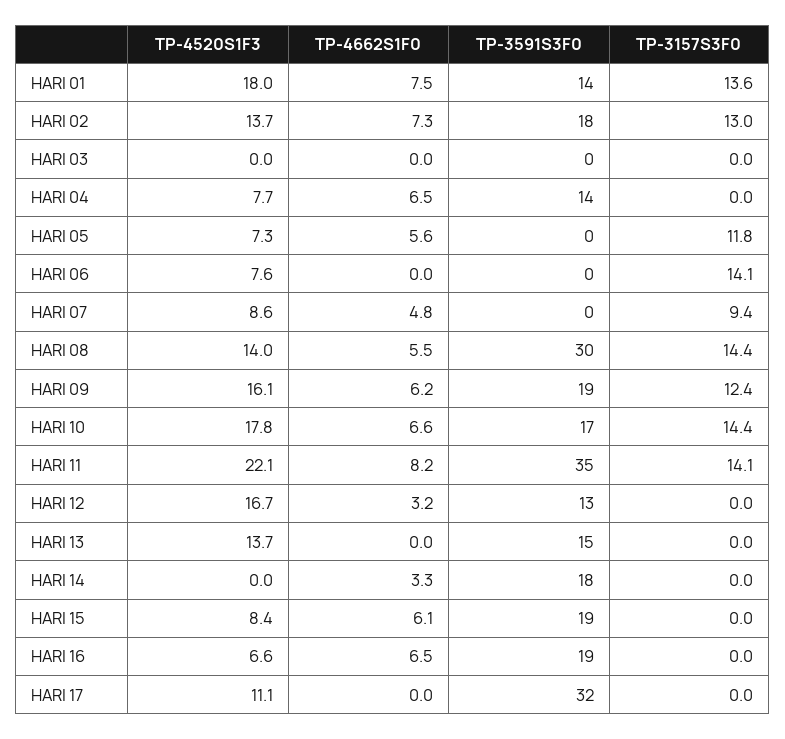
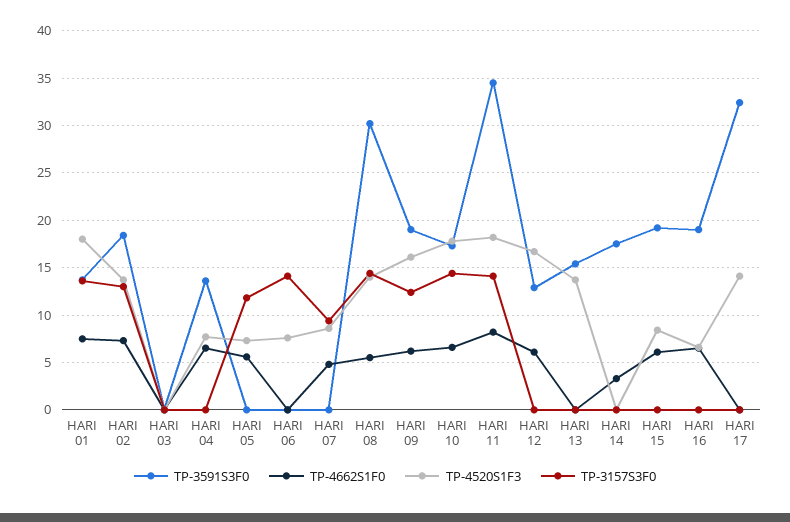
  {
    "TP-4520S1F3": {
      "HARI 01": 18,
      "HARI 02": 13.7,
      "HARI 03": 0,
      "HARI 04": 7.7,
      "HARI 05": 7.3,
      "HARI 06": 7.6,
      "HARI 07": 8.6,
      "HARI 08": 14,
      "HARI 09": 16.1,
      "HARI 10": 17.8,
-     "HARI 11": 22.1,
+     "HARI 11": 18,
      "HARI 12": 16.7,
      "HARI 13": 13.7,
      "HARI 14": 0,
      "HARI 15": 8.4,
      "HARI 16": 6.6,
-     "HARI 17": 11.1
+     "HARI 17": 14
    },
    "TP-4662S1F0": {
      "HARI 01": 7.5,
      "HARI 02": 7.3,
      "HARI 03": 0,
      "HARI 04": 6.5,
      "HARI 05": 5.6,
      "HARI 06": 0,
      "HARI 07": 4.8,
      "HARI 08": 5.5,
      "HARI 09": 6.2,
      "HARI 10": 6.6,
      "HARI 11": 8.2,
-     "HARI 12": 3.2,
+     "HARI 12": 6,
      "HARI 13": 0,
      "HARI 14": 3.3,
      "HARI 15": 6.1,
      "HARI 16": 6.5,
      "HARI 17": 0
    },
    "TP-3591S3F0": {
      "HARI 01": 14,
      "HARI 02": 18,
      "HARI 03": 0,
      "HARI 04": 14,
      "HARI 05": 0,
      "HARI 06": 0,
      "HARI 07": 0,
      "HARI 08": 30,
      "HARI 09": 19,
      "HARI 10": 17,
      "HARI 11": 35,
      "HARI 12": 13,
      "HARI 13": 15,
      "HARI 14": 18,
      "HARI 15": 19,
      "HARI 16": 19,
      "HARI 17": 32
    },
    "TP-3157S3F0": {
      "HARI 01": 13.6,
      "HARI 02": 13,
      "HARI 03": 0,
      "HARI 04": 0,
      "HARI 05": 11.8,
      "HARI 06": 14.1,
      "HARI 07": 9.4,
      "HARI 08": 14.4,
      "HARI 09": 12.4,
      "HARI 10": 14.4,
      "HARI 11": 14.1,
      "HARI 12": 0,
      "HARI 13": 0,
      "HARI 14": 0,
      "HARI 15": 0,
      "HARI 16": 0,
      "HARI 17": 0
    }
  }

